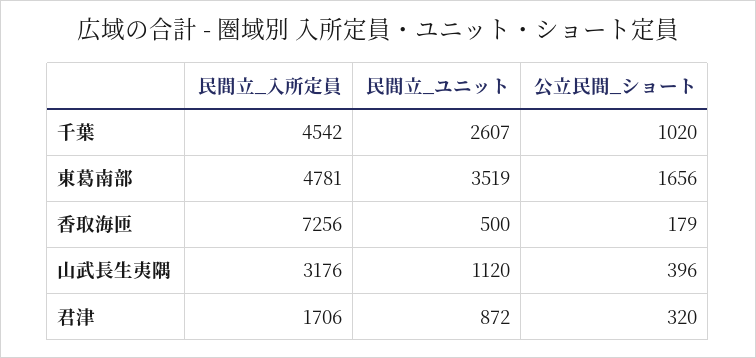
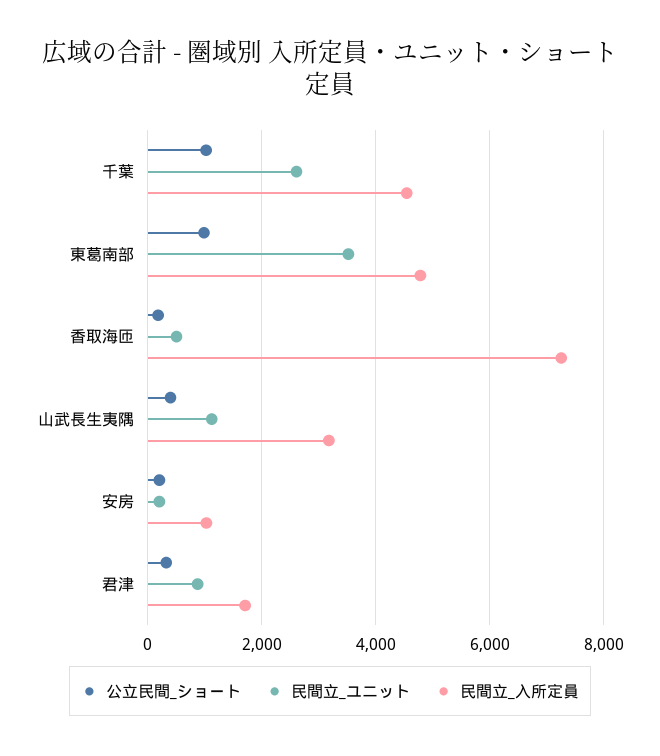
  {
    "民間立_入所定員": {
      "千葉": 4542,
      "東葛南部": 4781,
      "香取海匝": 7256,
      "山武長生夷隅": 3176,
-     "君津": 1706
+     "君津": 1706,
+     "安房": 1000
    },
    "民間立_ユニット": {
      "千葉": 2607,
      "東葛南部": 3519,
      "香取海匝": 500,
      "山武長生夷隅": 1120,
-     "君津": 872
+     "君津": 872,
+     "安房": 200
    },
    "公立民間_ショート": {
      "千葉": 1020,
-     "東葛南部": 1656,
+     "東葛南部": 1000,
      "香取海匝": 179,
      "山武長生夷隅": 396,
-     "君津": 320
+     "君津": 320,
+     "安房": 200
    }
  }

